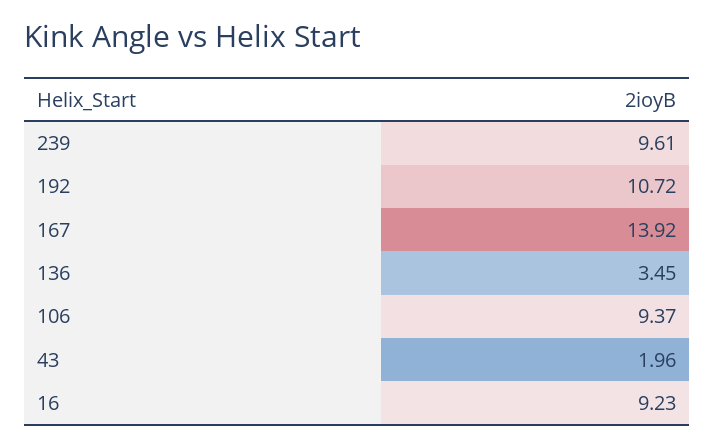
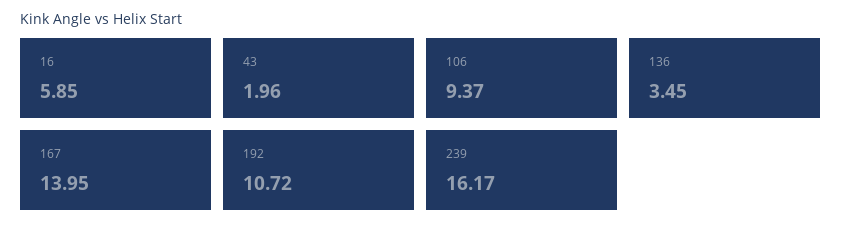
  {
-   "239": 9.61,
+   "239": 16.17,
    "192": 10.72,
-   "167": 13.92,
+   "167": 13.95,
    "136": 3.45,
    "106": 9.37,
    "43": 1.96,
-   "16": 9.23
+   "16": 5.85
  }

